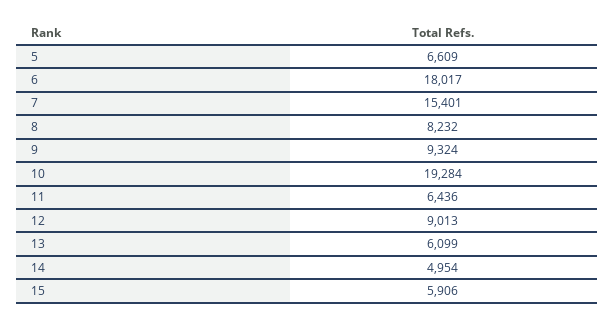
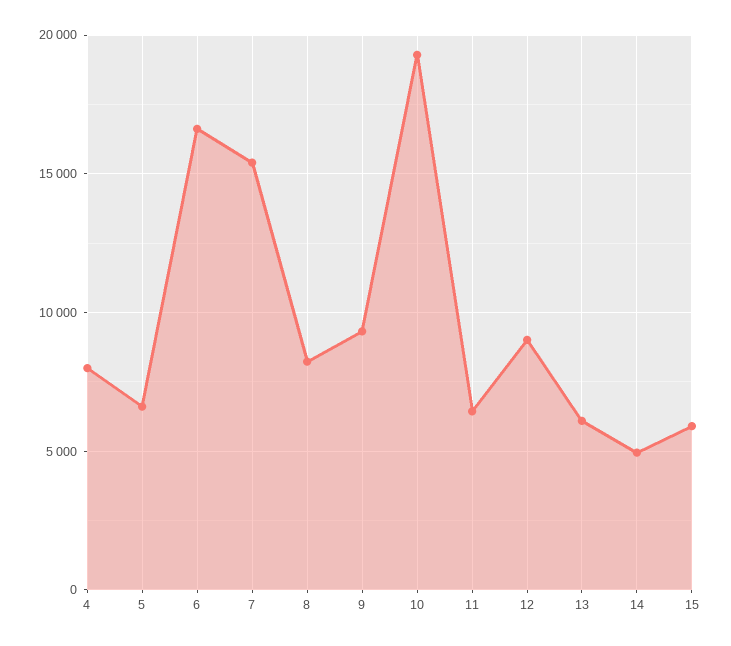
  {
    "5": 6609,
-   "6": 18017,
+   "6": 16500,
    "7": 15401,
    "8": 8232,
    "9": 9324,
    "10": 19284,
    "11": 6436,
    "12": 9013,
    "13": 6099,
    "14": 4954,
-   "15": 5906
+   "15": 5906,
+   "4": 8000
  }

